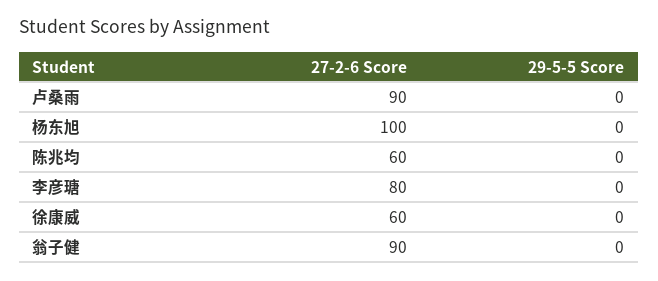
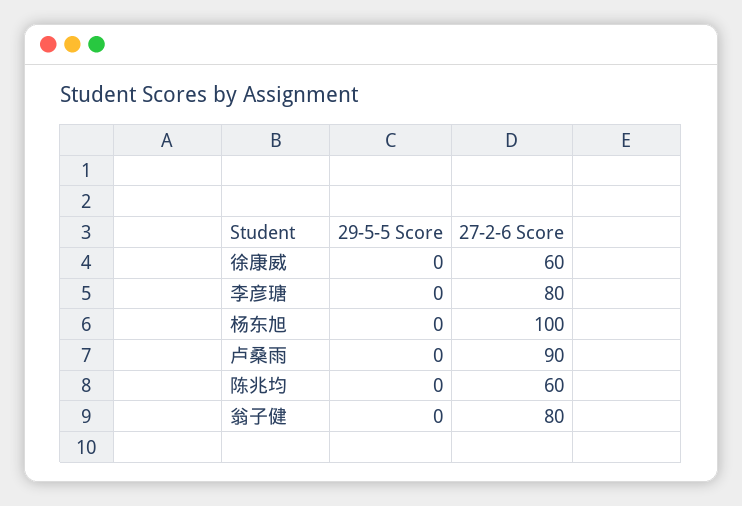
  {
    "27-2-6 Score": {
      "卢桑雨": 90,
      "杨东旭": 100,
      "陈兆均": 60,
      "李彦瑭": 80,
      "徐康威": 60,
-     "翁子健": 90
+     "翁子健": 80
    },
    "29-5-5 Score": {
      "卢桑雨": 0,
      "杨东旭": 0,
      "陈兆均": 0,
      "李彦瑭": 0,
      "徐康威": 0,
      "翁子健": 0
    }
  }

